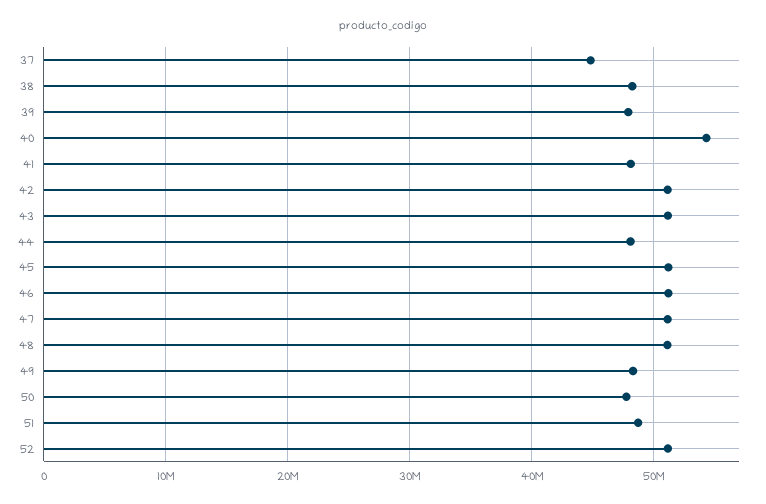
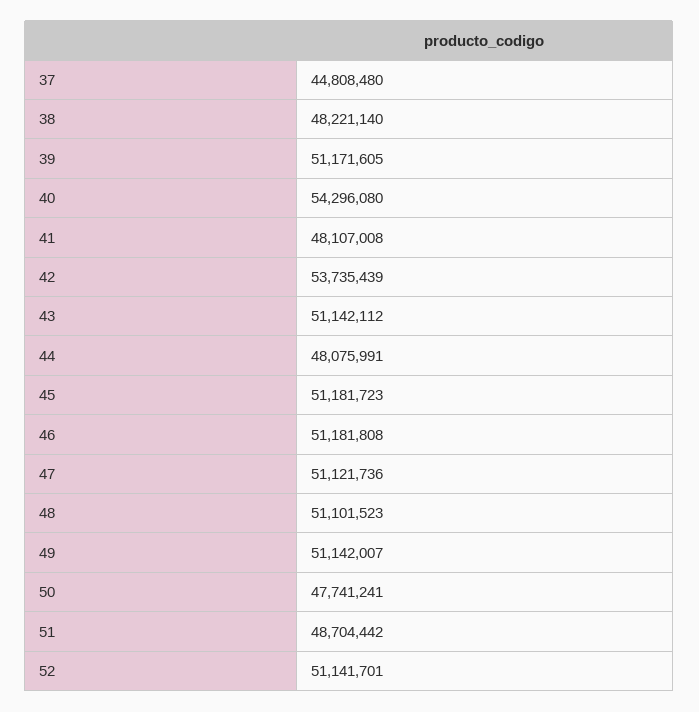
  {
    "37": 44808480,
    "38": 48221140,
-   "39": 48000000,
+   "39": 51171605,
    "40": 54296080,
    "41": 48107008,
-   "42": 51000000,
+   "42": 53735439,
    "43": 51142112,
    "44": 48075991,
    "45": 51181723,
    "46": 51181808,
    "47": 51121736,
    "48": 51101523,
-   "49": 48000000,
+   "49": 51142007,
    "50": 47741241,
    "51": 48704442,
    "52": 51141701
  }

